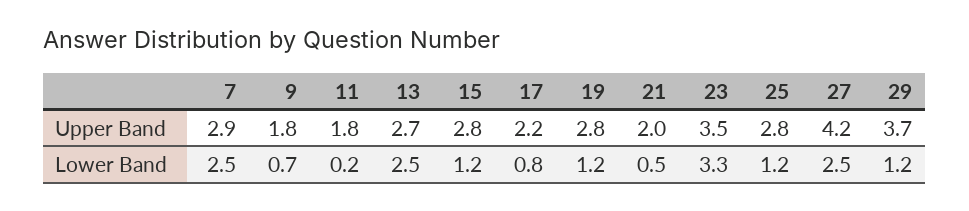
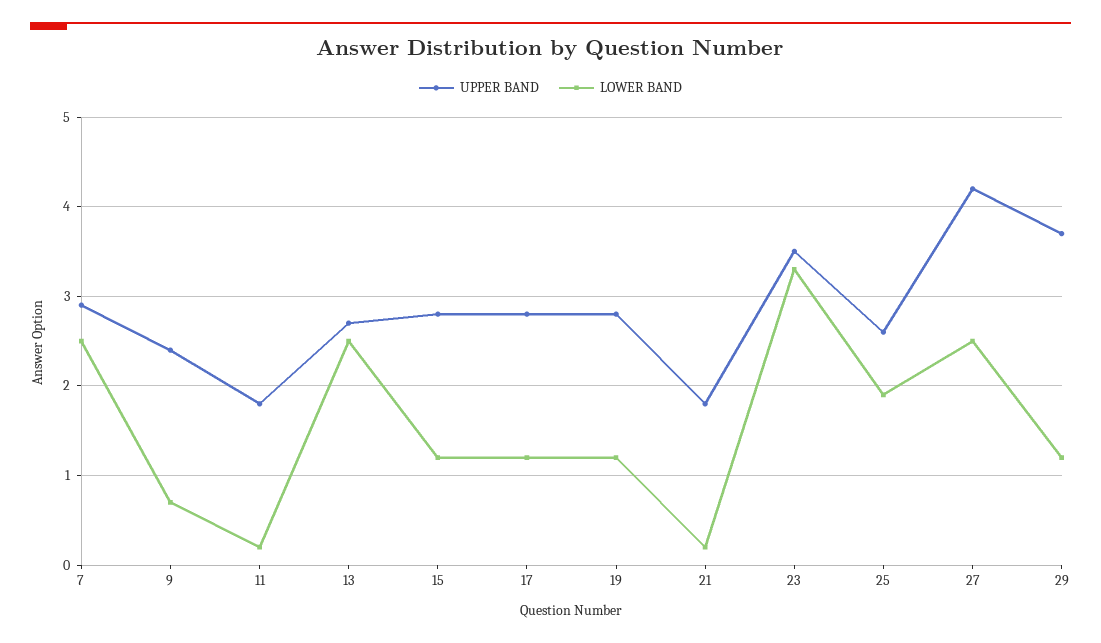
  {
    "Upper Band": {
      "7": 2.9,
-     "9": 1.8,
+     "9": 2.4,
      "11": 1.8,
      "13": 2.7,
      "15": 2.8,
-     "17": 2.2,
+     "17": 2.8,
      "19": 2.8,
-     "21": 2,
+     "21": 1.8,
      "23": 3.5,
-     "25": 2.8,
+     "25": 2.6,
      "27": 4.2,
      "29": 3.7
    },
    "Lower Band": {
      "7": 2.5,
      "9": 0.7,
      "11": 0.2,
      "13": 2.5,
      "15": 1.2,
-     "17": 0.8,
+     "17": 1.2,
      "19": 1.2,
-     "21": 0.5,
+     "21": 0.2,
      "23": 3.3,
-     "25": 1.2,
+     "25": 1.9,
      "27": 2.5,
      "29": 1.2
    }
  }

